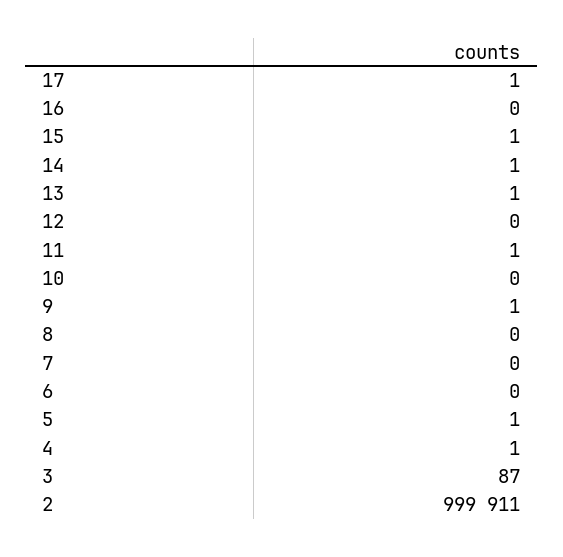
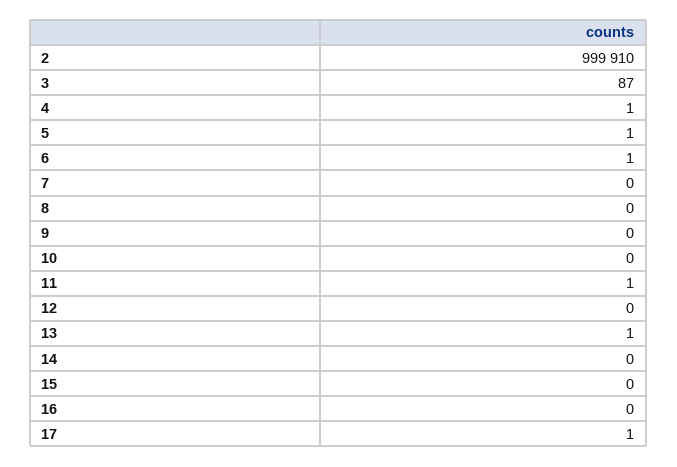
  {
    "17": 1,
    "16": 0,
-   "15": 1,
+   "15": 0,
-   "14": 1,
+   "14": 0,
    "13": 1,
    "12": 0,
    "11": 1,
    "10": 0,
-   "9": 1,
+   "9": 0,
    "8": 0,
    "7": 0,
-   "6": 0,
+   "6": 1,
    "5": 1,
    "4": 1,
    "3": 87,
-   "2": 999911
+   "2": 999910
  }

